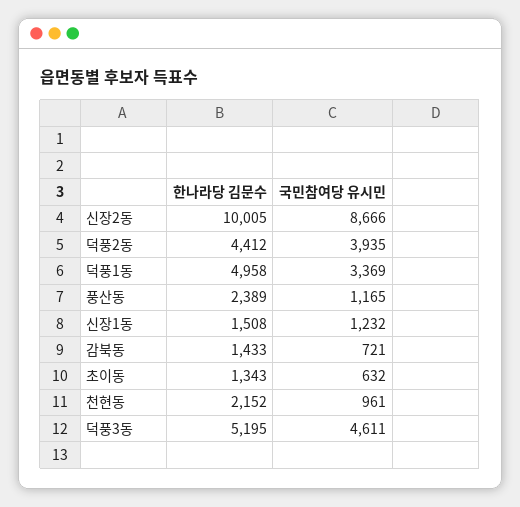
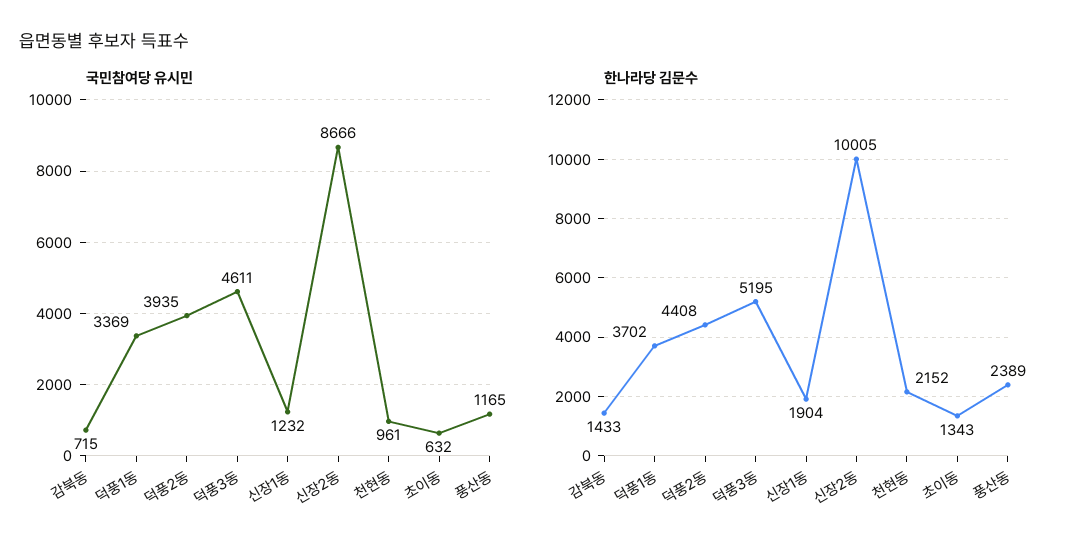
  {
    "한나라당 김문수": {
      "신장2동": 10005,
-     "덕풍2동": 4412,
+     "덕풍2동": 4408,
-     "덕풍1동": 4958,
+     "덕풍1동": 3702,
      "풍산동": 2389,
-     "신장1동": 1508,
+     "신장1동": 1904,
      "감북동": 1433,
      "초이동": 1343,
      "천현동": 2152,
      "덕풍3동": 5195
    },
    "국민참여당 유시민": {
      "신장2동": 8666,
      "덕풍2동": 3935,
      "덕풍1동": 3369,
      "풍산동": 1165,
      "신장1동": 1232,
-     "감북동": 721,
+     "감북동": 715,
      "초이동": 632,
      "천현동": 961,
      "덕풍3동": 4611
    }
  }

